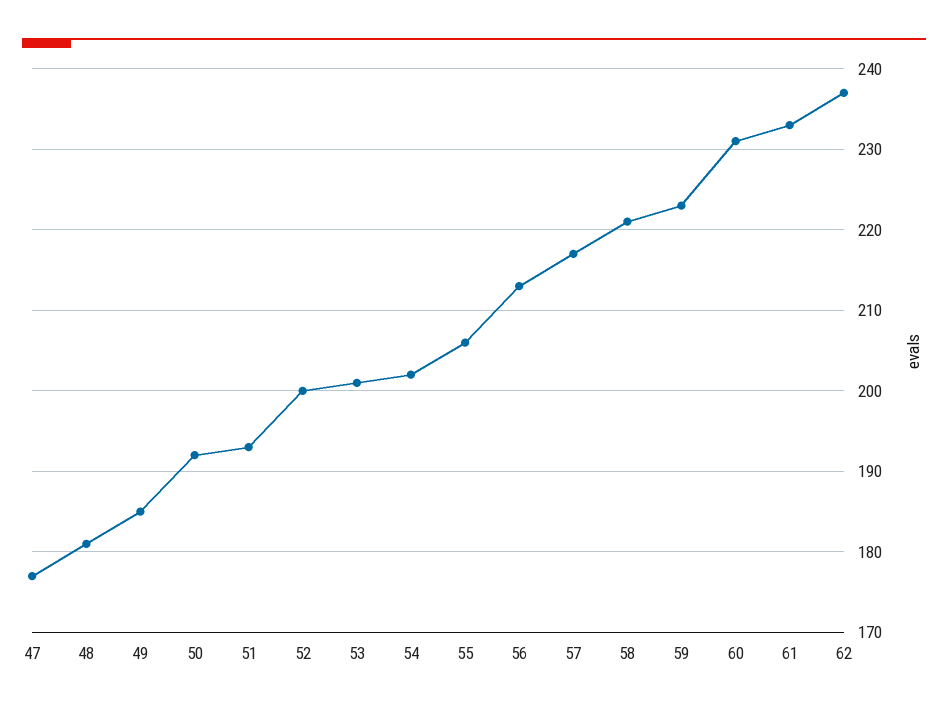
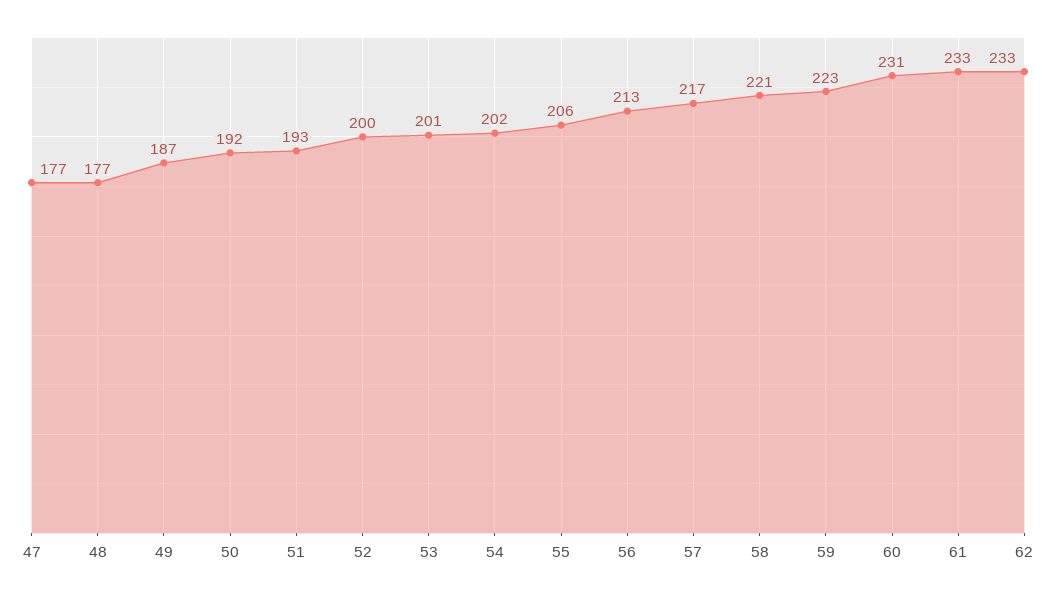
  {
    "47": 177,
-   "48": 181,
+   "48": 177,
-   "49": 185,
+   "49": 187,
    "50": 192,
    "51": 193,
    "52": 200,
    "53": 201,
    "54": 202,
    "55": 206,
    "56": 213,
    "57": 217,
    "58": 221,
    "59": 223,
    "60": 231,
    "61": 233,
-   "62": 237
+   "62": 233
  }

